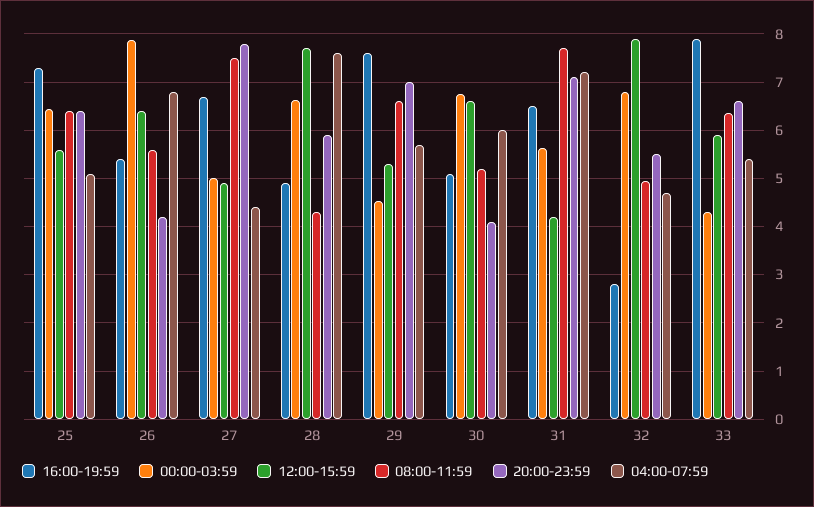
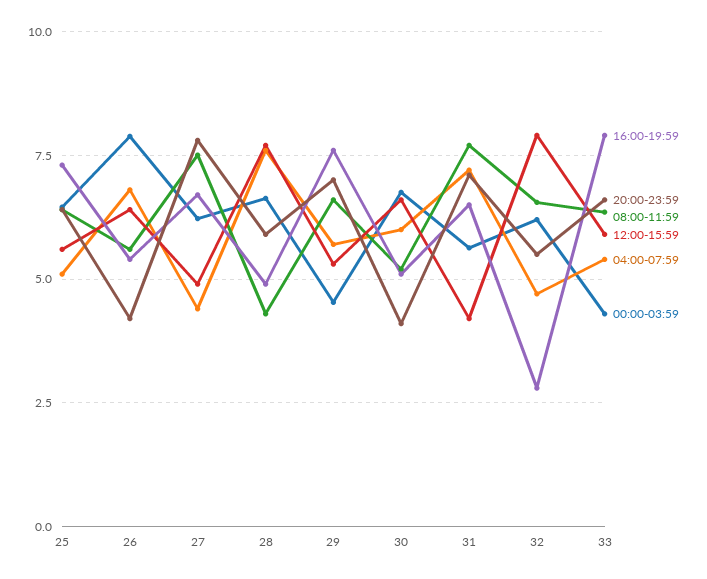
  {
    "16:00-19:59": {
      "25": 7.4,
      "26": 5.4,
      "27": 6.8,
      "28": 5,
      "29": 7.6,
      "30": 5.2,
      "31": 6.6,
      "32": 2.8,
      "33": 8
    },
    "00:00-03:59": {
      "25": 6.4,
      "26": 7.8,
-     "27": 5,
+     "27": 6.25,
      "28": 6.6,
      "29": 4.6,
      "30": 6.8,
      "31": 5.6,
-     "32": 6.8,
+     "32": 6.25,
      "33": 4.4
    },
    "12:00-15:59": {
      "25": 5.6,
      "26": 6.4,
      "27": 5,
      "28": 7.8,
      "29": 5.4,
      "30": 6.6,
      "31": 4.2,
      "32": 8,
      "33": 6
    },
    "08:00-11:59": {
      "25": 6.4,
      "26": 5.6,
      "27": 7.6,
      "28": 4.4,
      "29": 6.6,
      "30": 5.2,
      "31": 7.8,
-     "32": 5,
+     "32": 6.5,
      "33": 6.4
    },
    "20:00-23:59": {
      "25": 6.4,
      "26": 4.2,
      "27": 7.8,
      "28": 6,
      "29": 7,
      "30": 4.2,
      "31": 7.2,
      "32": 5.6,
      "33": 6.6
    },
    "04:00-07:59": {
      "25": 5.2,
      "26": 6.8,
      "27": 4.4,
      "28": 7.6,
      "29": 5.8,
      "30": 6,
      "31": 7.2,
      "32": 4.8,
      "33": 5.4
    }
  }

